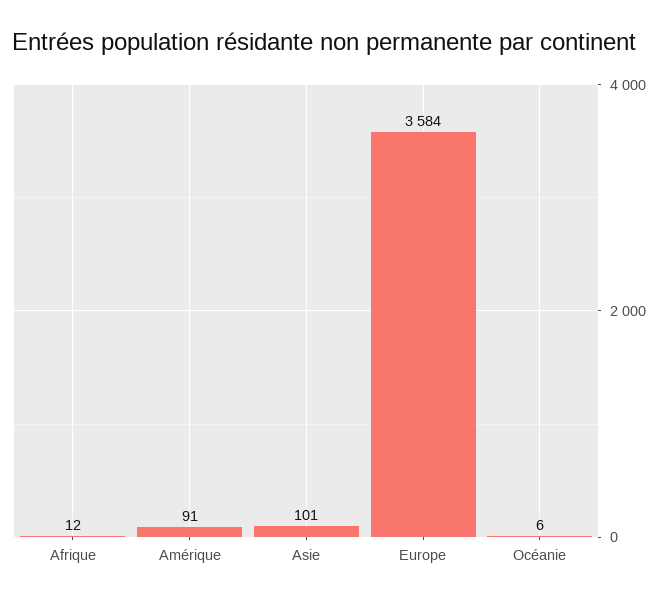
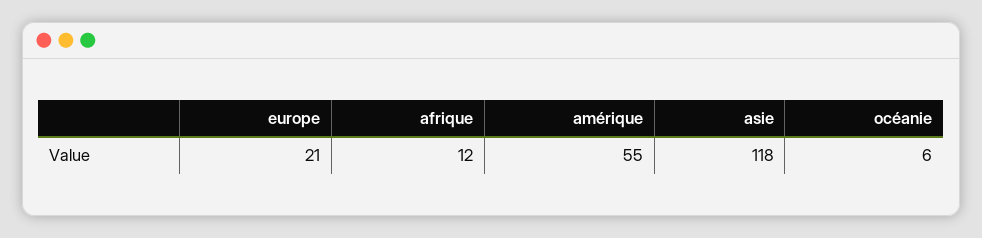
  {
    "Afrique": 12,
-   "Amérique": 91,
+   "Amérique": 55,
-   "Asie": 101,
+   "Asie": 118,
-   "Europe": 3584,
+   "Europe": 21,
    "Océanie": 6
  }

